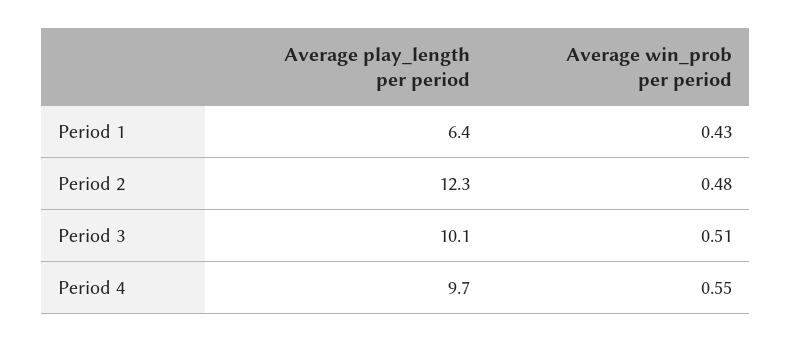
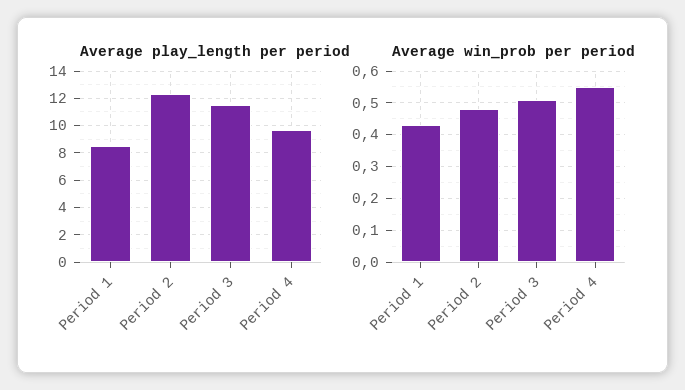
  {
    "Average play_length per period": {
-     "Period 1": 6.4,
+     "Period 1": 8.5,
      "Period 2": 12.3,
-     "Period 3": 10.1,
+     "Period 3": 11.5,
      "Period 4": 9.7
    },
    "Average win_prob per period": {
      "Period 1": 0.43,
      "Period 2": 0.48,
      "Period 3": 0.51,
      "Period 4": 0.55
    }
  }

